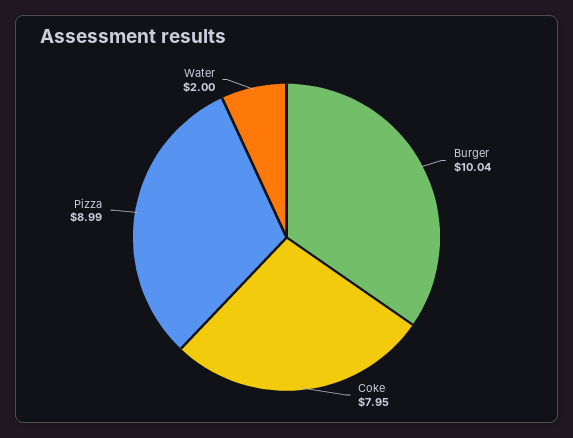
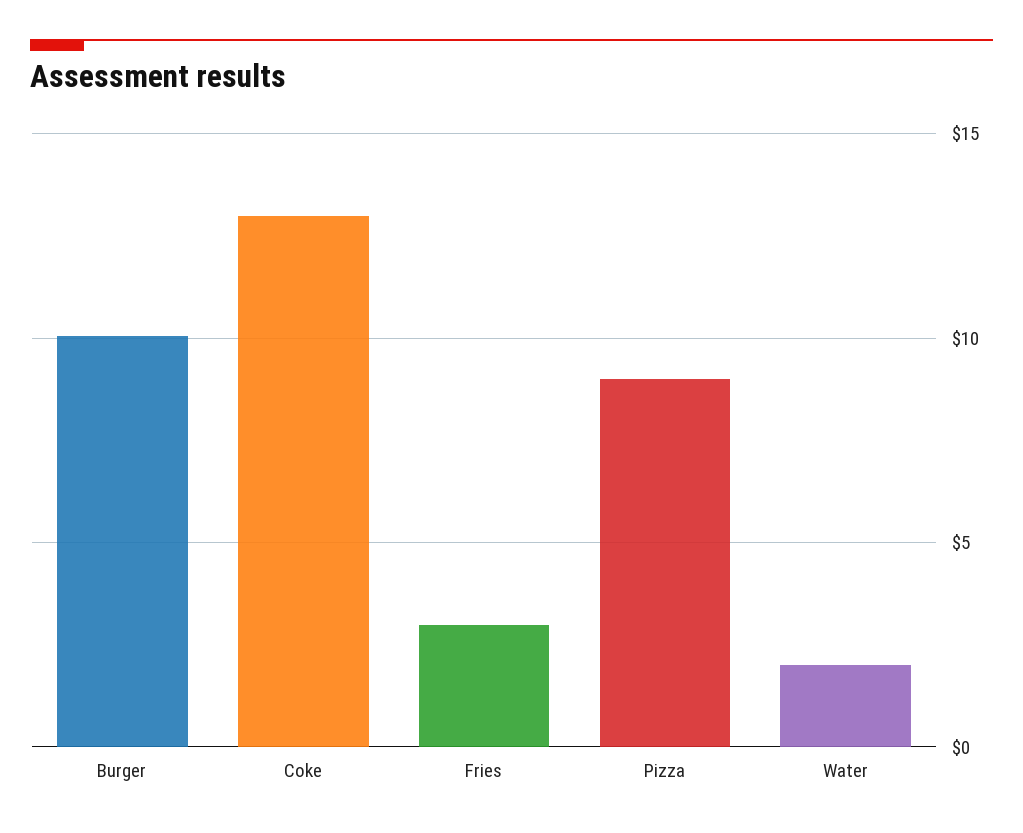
  {
    "Burger": 10.04,
-   "Coke": 7.95,
+   "Coke": 13,
    "Pizza": 8.99,
-   "Water": 2
+   "Water": 2,
+   "Fries": 3
  }

